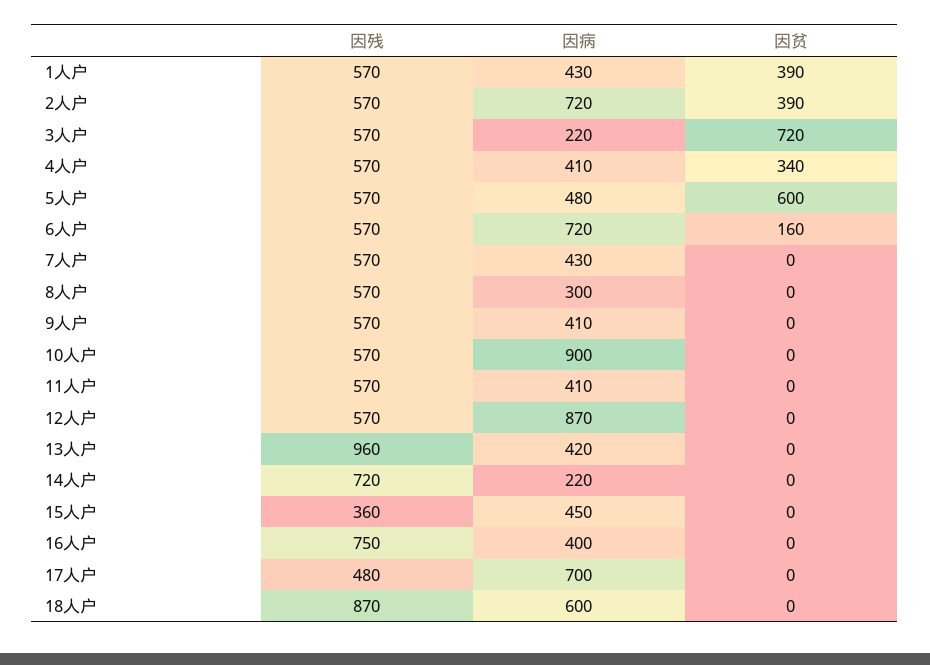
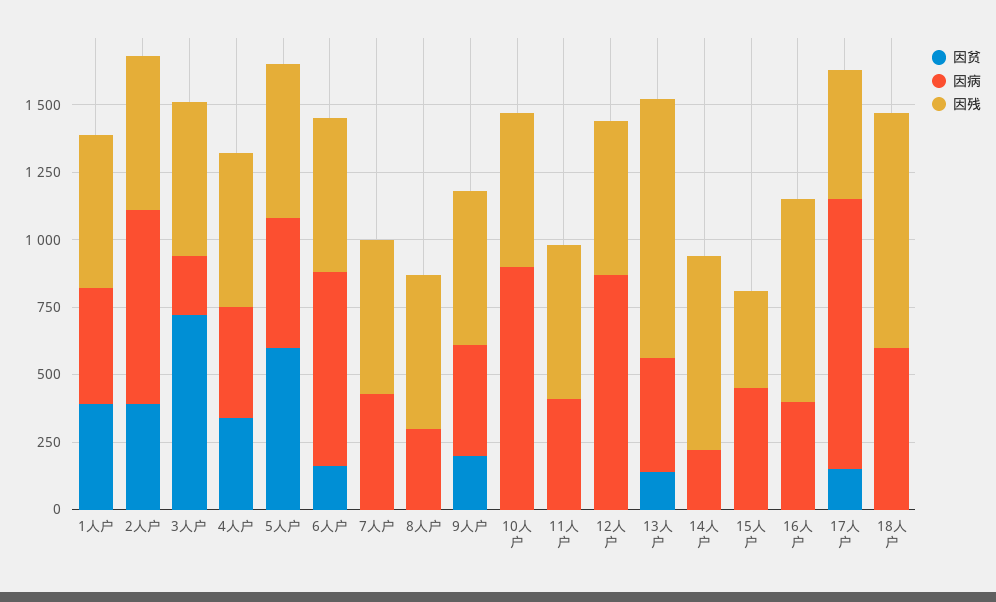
  {
    "因残": {
      "1人户": 570,
      "2人户": 570,
      "3人户": 570,
      "4人户": 570,
      "5人户": 570,
      "6人户": 570,
      "7人户": 570,
      "8人户": 570,
      "9人户": 570,
      "10人户": 570,
      "11人户": 570,
      "12人户": 570,
      "13人户": 960,
      "14人户": 720,
      "15人户": 360,
      "16人户": 750,
      "17人户": 480,
      "18人户": 870
    },
    "因病": {
      "1人户": 430,
      "2人户": 720,
      "3人户": 220,
      "4人户": 410,
      "5人户": 480,
      "6人户": 720,
      "7人户": 430,
      "8人户": 300,
      "9人户": 410,
      "10人户": 900,
      "11人户": 410,
      "12人户": 870,
      "13人户": 420,
      "14人户": 220,
      "15人户": 450,
      "16人户": 400,
-     "17人户": 700,
+     "17人户": 1000,
      "18人户": 600
    },
    "因贫": {
      "1人户": 390,
      "2人户": 390,
      "3人户": 720,
      "4人户": 340,
      "5人户": 600,
      "6人户": 160,
      "7人户": 0,
      "8人户": 0,
-     "9人户": 0,
+     "9人户": 200,
      "10人户": 0,
      "11人户": 0,
      "12人户": 0,
-     "13人户": 0,
+     "13人户": 150,
      "14人户": 0,
      "15人户": 0,
      "16人户": 0,
-     "17人户": 0,
+     "17人户": 150,
      "18人户": 0
    }
  }

